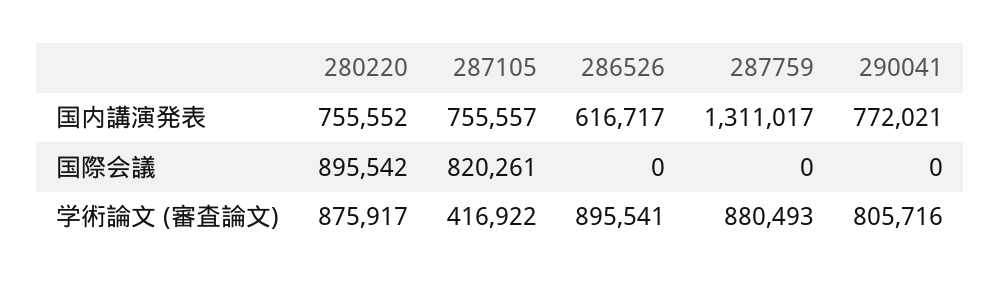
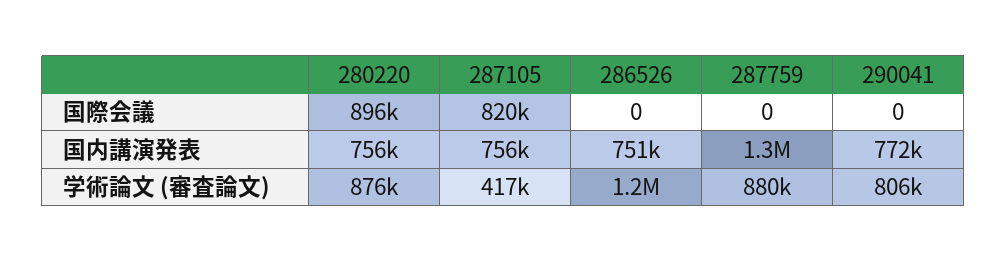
  {
    "280220": {
      "国内講演発表": 755552,
      "国際会議": 895542,
      "学術論文 (審査論文)": 875917
    },
    "287105": {
      "国内講演発表": 755557,
      "国際会議": 820261,
      "学術論文 (審査論文)": 416922
    },
    "286526": {
-     "国内講演発表": 616717,
+     "国内講演発表": 751000,
      "国際会議": 0,
-     "学術論文 (審査論文)": 895541
+     "学術論文 (審査論文)": 1200000
    },
    "287759": {
      "国内講演発表": 1311017,
      "国際会議": 0,
      "学術論文 (審査論文)": 880493
    },
    "290041": {
      "国内講演発表": 772021,
      "国際会議": 0,
      "学術論文 (審査論文)": 805716
    }
  }

